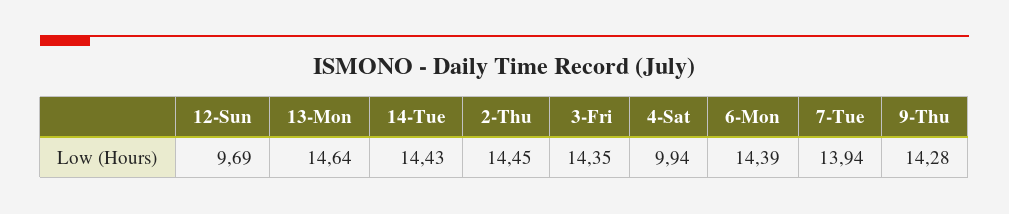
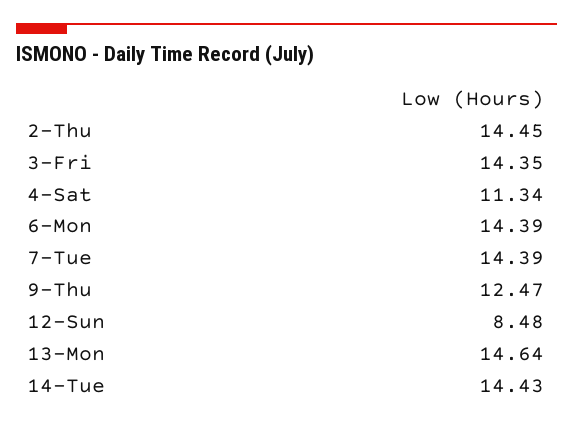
  {
-   "12-Sun": 9.69,
+   "12-Sun": 8.48,
    "13-Mon": 14.64,
    "14-Tue": 14.43,
    "2-Thu": 14.45,
    "3-Fri": 14.35,
-   "4-Sat": 9.94,
+   "4-Sat": 11.34,
    "6-Mon": 14.39,
-   "7-Tue": 13.94,
+   "7-Tue": 14.39,
-   "9-Thu": 14.28
+   "9-Thu": 12.47
  }

